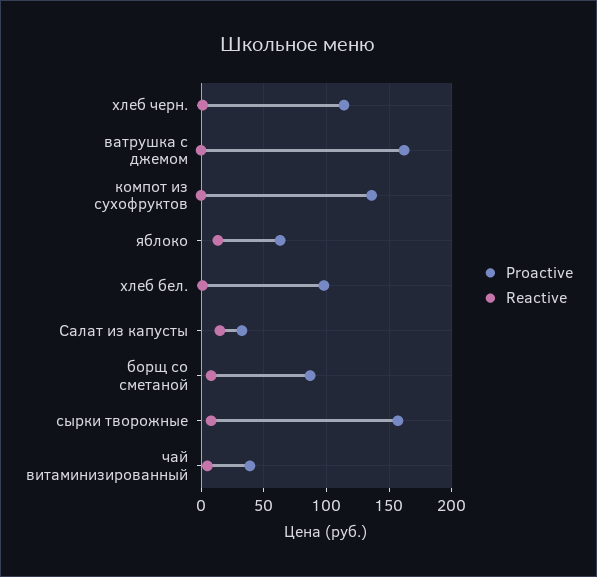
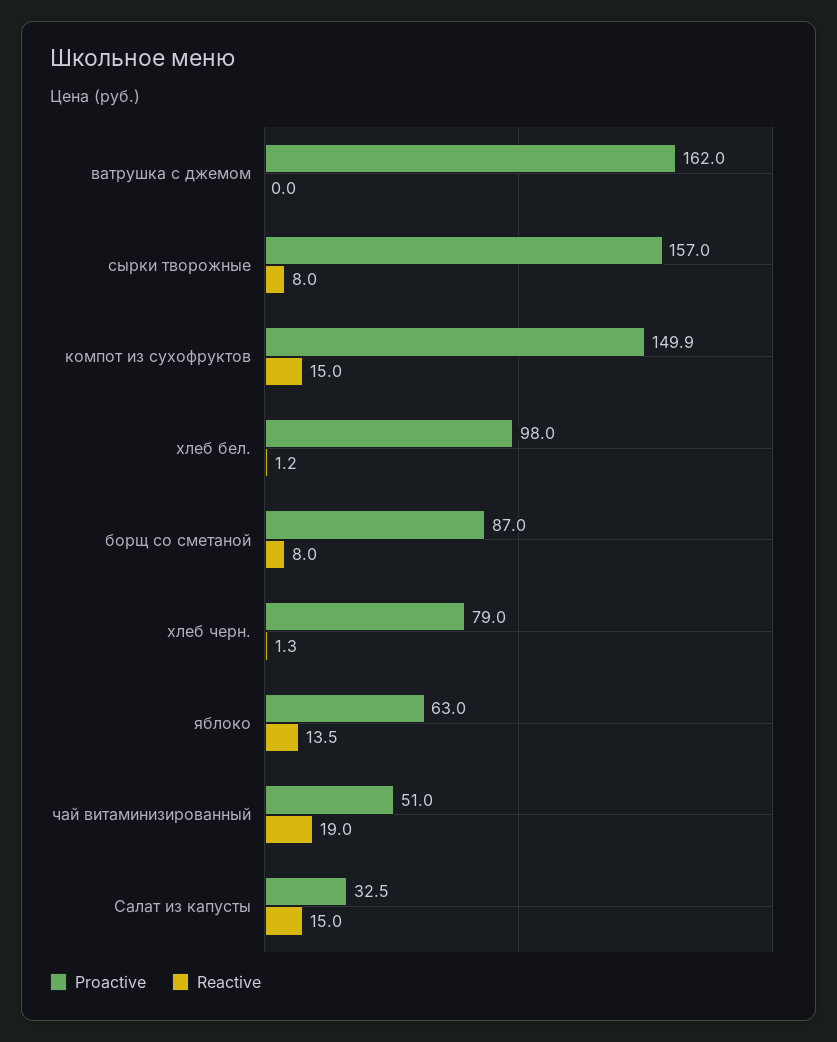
  {
    "Proactive": {
-     "хлеб черн.": 115,
+     "хлеб черн.": 79,
      "ватрушка с джемом": 162,
-     "компот из сухофруктов": 135,
+     "компот из сухофруктов": 149.9,
      "яблоко": 63,
      "хлеб бел.": 98,
      "Салат из капусты": 32.5,
      "борщ со сметаной": 87,
      "сырки творожные": 157,
-     "чай витаминизированный": 40
+     "чай витаминизированный": 51
    },
    "Reactive": {
      "хлеб черн.": 1.3,
      "ватрушка с джемом": 0,
-     "компот из сухофруктов": 0,
+     "компот из сухофруктов": 15,
      "яблоко": 13.5,
      "хлеб бел.": 1.2,
      "Салат из капусты": 15,
      "борщ со сметаной": 8,
      "сырки творожные": 8,
-     "чай витаминизированный": 5
+     "чай витаминизированный": 19
    }
  }

